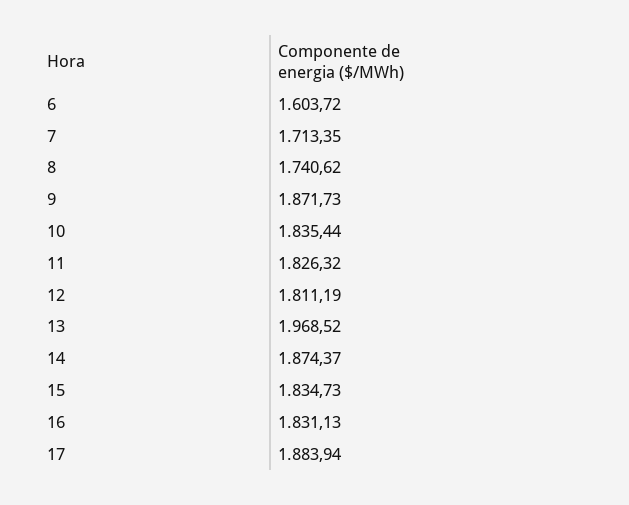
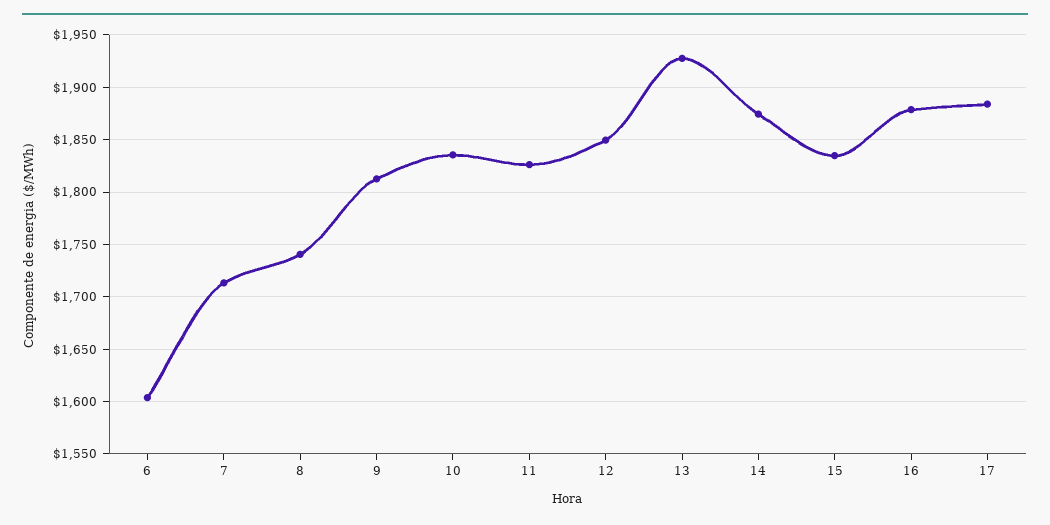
  {
    "6": 1603.72,
    "7": 1713.35,
    "8": 1740.62,
-   "9": 1871.73,
+   "9": 1810,
    "10": 1835.44,
    "11": 1826.32,
-   "12": 1811.19,
+   "12": 1850,
-   "13": 1968.52,
+   "13": 1930,
    "14": 1874.37,
    "15": 1834.73,
-   "16": 1831.13,
+   "16": 1880,
    "17": 1883.94
  }

